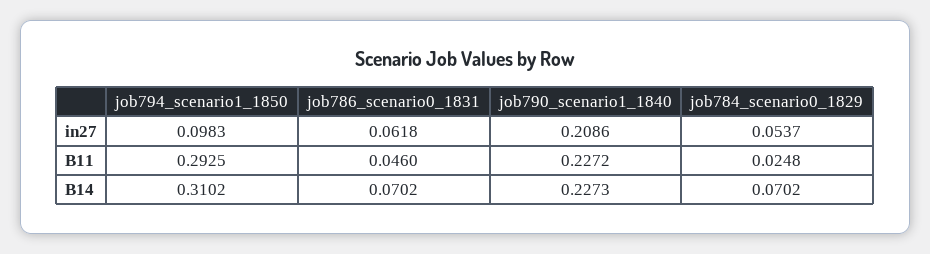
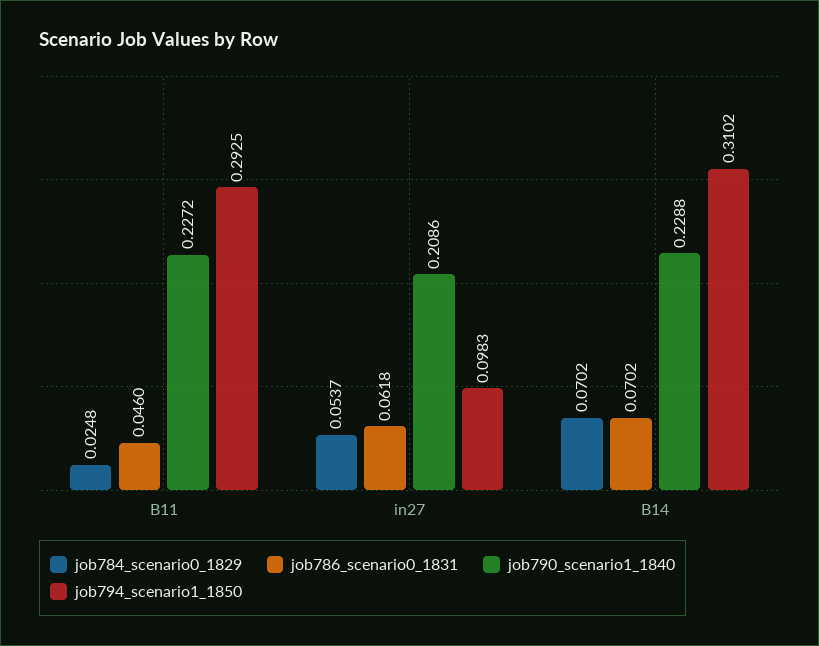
  {
    "job794_scenario1_1850": {
      "in27": 0.0983,
      "B11": 0.2925,
      "B14": 0.3102
    },
    "job786_scenario0_1831": {
      "in27": 0.0618,
      "B11": 0.046,
      "B14": 0.0702
    },
    "job790_scenario1_1840": {
      "in27": 0.2086,
      "B11": 0.2272,
-     "B14": 0.2273
+     "B14": 0.2288
    },
    "job784_scenario0_1829": {
      "in27": 0.0537,
      "B11": 0.0248,
      "B14": 0.0702
    }
  }

